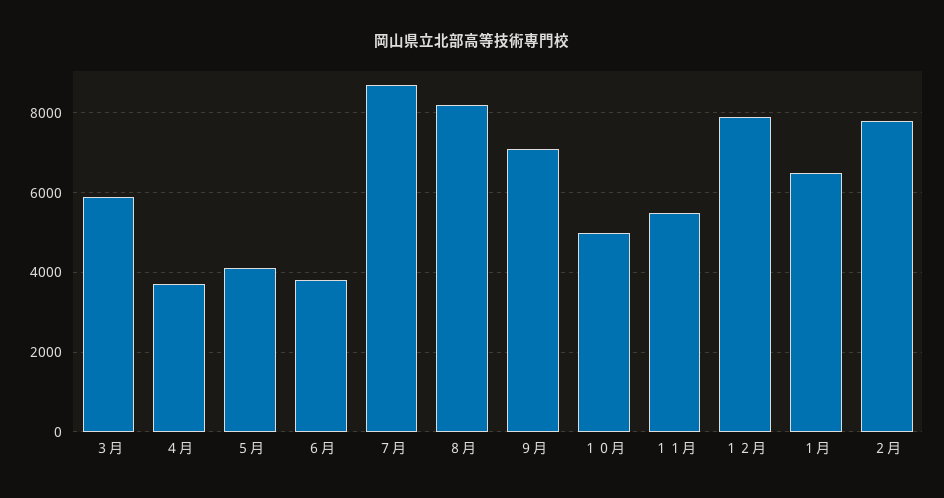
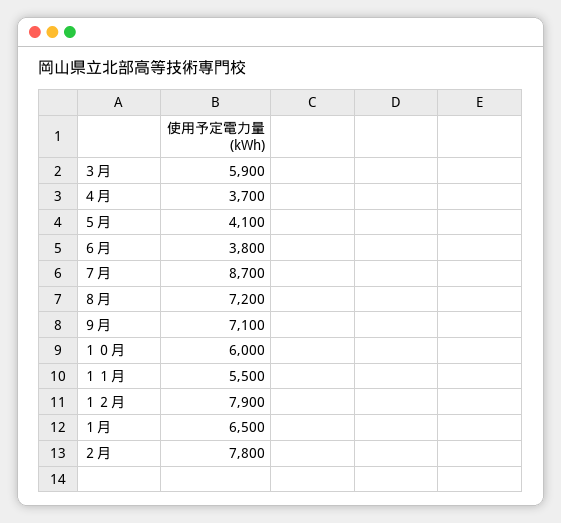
  {
    "３月": 5900,
    "４月": 3700,
    "５月": 4100,
    "６月": 3800,
    "７月": 8700,
-   "８月": 8200,
+   "８月": 7200,
    "９月": 7100,
-   "１０月": 5000,
+   "１０月": 6000,
    "１１月": 5500,
    "１２月": 7900,
    "１月": 6500,
    "２月": 7800
  }

